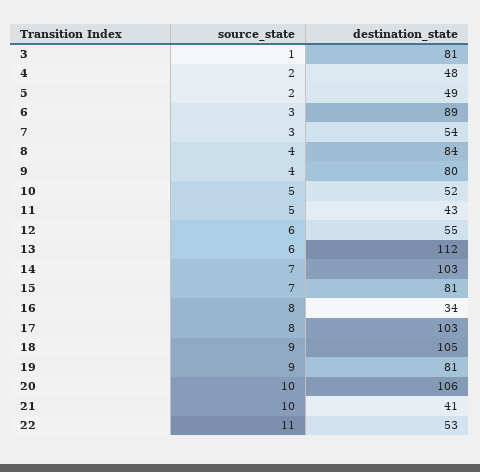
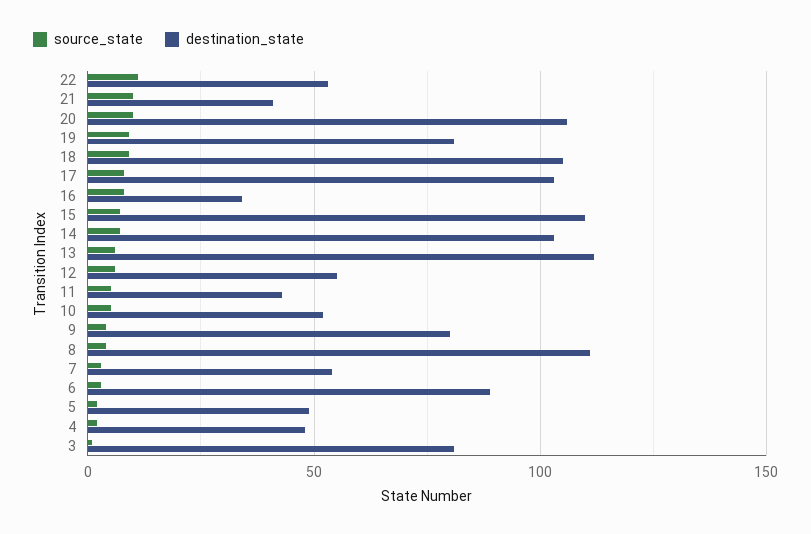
  {
    "source_state": {
      "3": 1,
      "4": 2,
      "5": 2,
      "6": 3,
      "7": 3,
      "8": 4,
      "9": 4,
      "10": 5,
      "11": 5,
      "12": 6,
      "13": 6,
      "14": 7,
      "15": 7,
      "16": 8,
      "17": 8,
      "18": 9,
      "19": 9,
      "20": 10,
      "21": 10,
      "22": 11
    },
    "destination_state": {
      "3": 81,
      "4": 48,
      "5": 49,
      "6": 89,
      "7": 54,
-     "8": 84,
+     "8": 110,
      "9": 80,
      "10": 52,
      "11": 43,
      "12": 55,
      "13": 112,
      "14": 103,
-     "15": 81,
+     "15": 110,
      "16": 34,
      "17": 103,
      "18": 105,
      "19": 81,
      "20": 106,
      "21": 41,
      "22": 53
    }
  }

